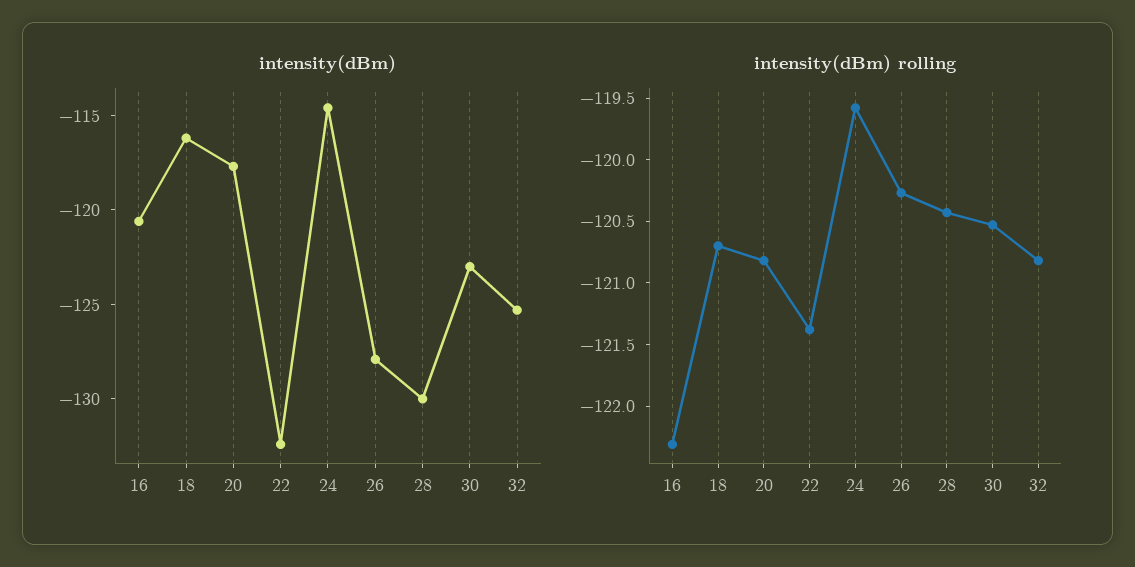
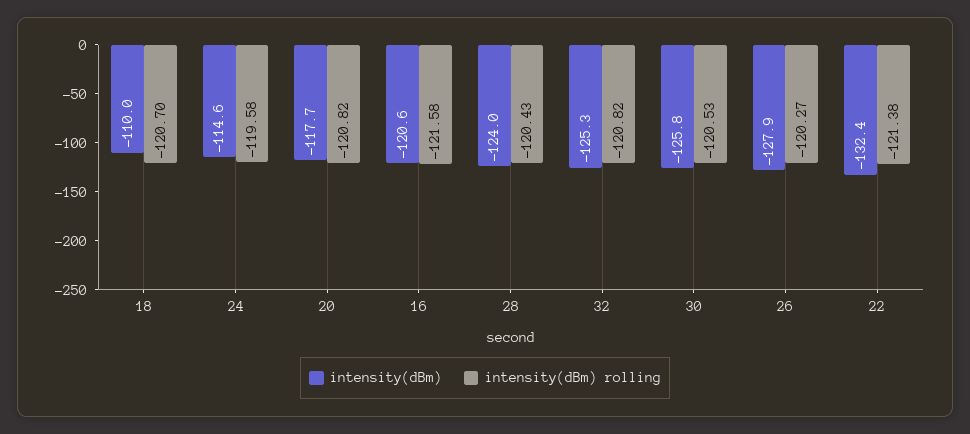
  {
    "intensity(dBm)": {
      "16": -120.6,
-     "18": -116,
+     "18": -110,
      "20": -117.7,
      "22": -132.4,
      "24": -114.6,
      "26": -127.9,
-     "28": -130,
+     "28": -124,
-     "30": -123,
+     "30": -125.8,
      "32": -125.3
    },
    "intensity(dBm) rolling": {
-     "16": -122.3,
+     "16": -121.58,
      "18": -120.7,
      "20": -120.82,
      "22": -121.38,
      "24": -119.58,
      "26": -120.27,
      "28": -120.43,
      "30": -120.53,
      "32": -120.82
    }
  }

